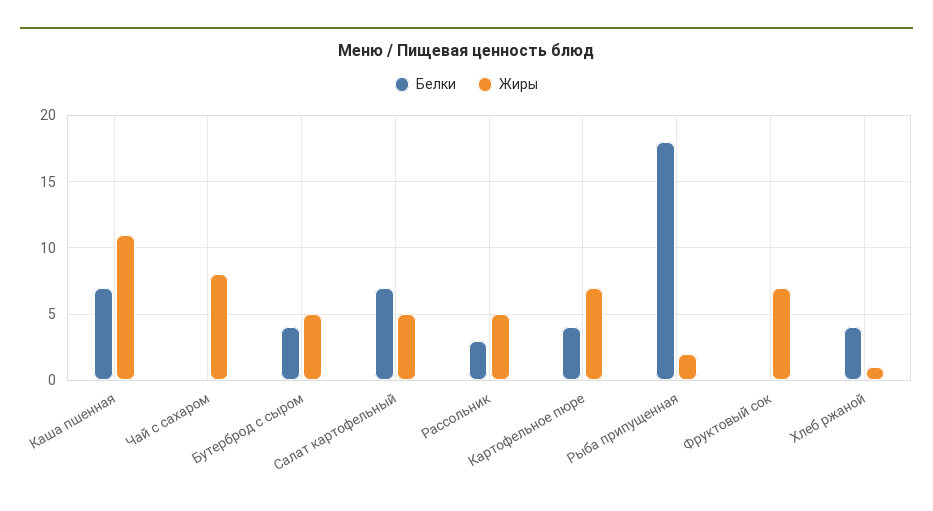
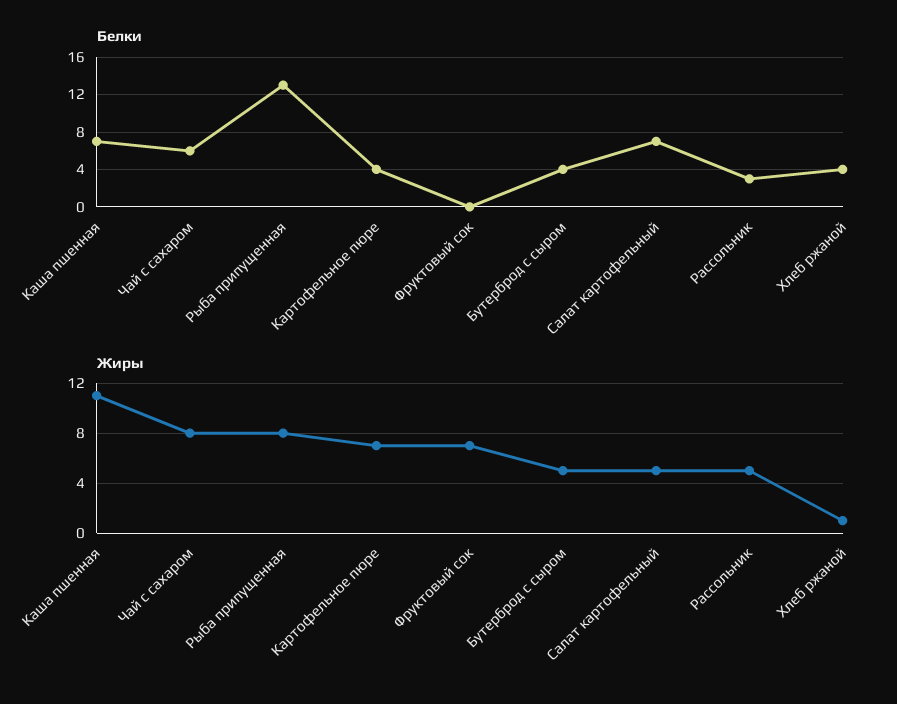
  {
    "Белки": {
      "Каша пшенная": 7,
-     "Чай с сахаром": 0,
+     "Чай с сахаром": 6,
      "Бутерброд с сыром": 4,
      "Салат картофельный": 7,
      "Рассольник": 3,
      "Картофельное пюре": 4,
-     "Рыба припущенная": 18,
+     "Рыба припущенная": 13,
      "Фруктовый сок": 0,
      "Хлеб ржаной": 4
    },
    "Жиры": {
      "Каша пшенная": 11,
      "Чай с сахаром": 8,
      "Бутерброд с сыром": 5,
      "Салат картофельный": 5,
      "Рассольник": 5,
      "Картофельное пюре": 7,
-     "Рыба припущенная": 2,
+     "Рыба припущенная": 8,
      "Фруктовый сок": 7,
      "Хлеб ржаной": 1
    }
  }

